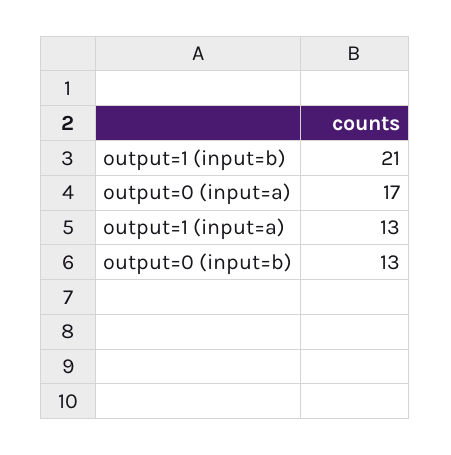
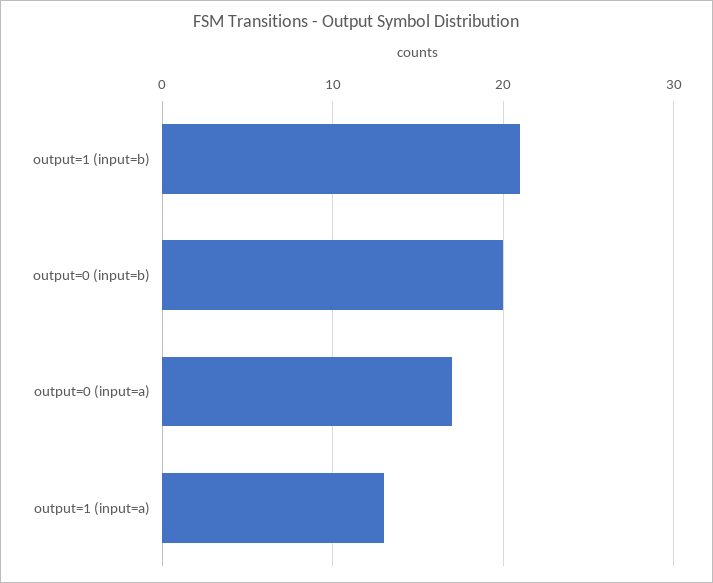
  {
    "output=1 (input=b)": 21,
    "output=0 (input=a)": 17,
    "output=1 (input=a)": 13,
-   "output=0 (input=b)": 13
+   "output=0 (input=b)": 20
  }

